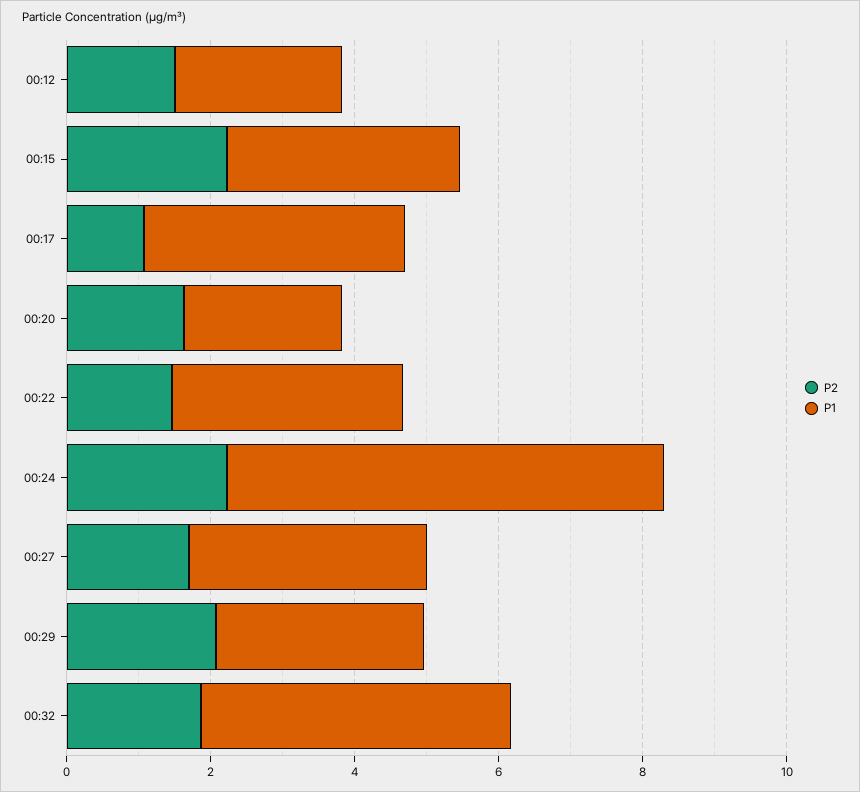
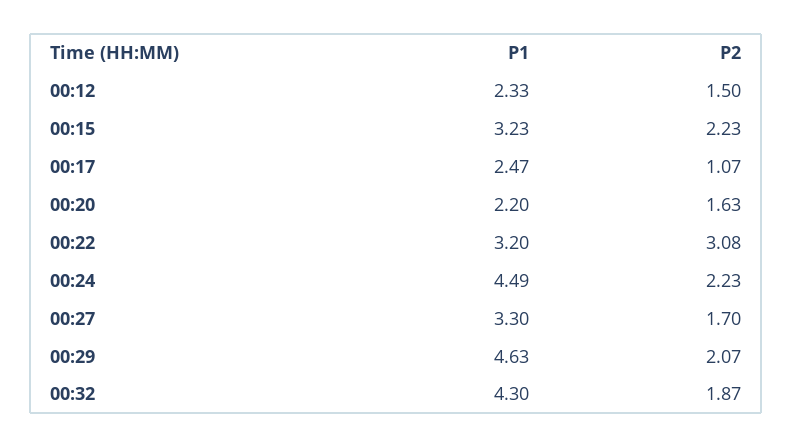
  {
    "P2": {
      "00:12": 1.5,
      "00:15": 2.23,
      "00:17": 1.07,
      "00:20": 1.63,
-     "00:22": 1.5,
+     "00:22": 3.08,
      "00:24": 2.23,
      "00:27": 1.7,
      "00:29": 2.07,
      "00:32": 1.87
    },
    "P1": {
      "00:12": 2.33,
      "00:15": 3.23,
-     "00:17": 3.5,
+     "00:17": 2.47,
      "00:20": 2.2,
      "00:22": 3.2,
-     "00:24": 6,
+     "00:24": 4.49,
      "00:27": 3.3,
-     "00:29": 3,
+     "00:29": 4.63,
      "00:32": 4.3
    }
  }

